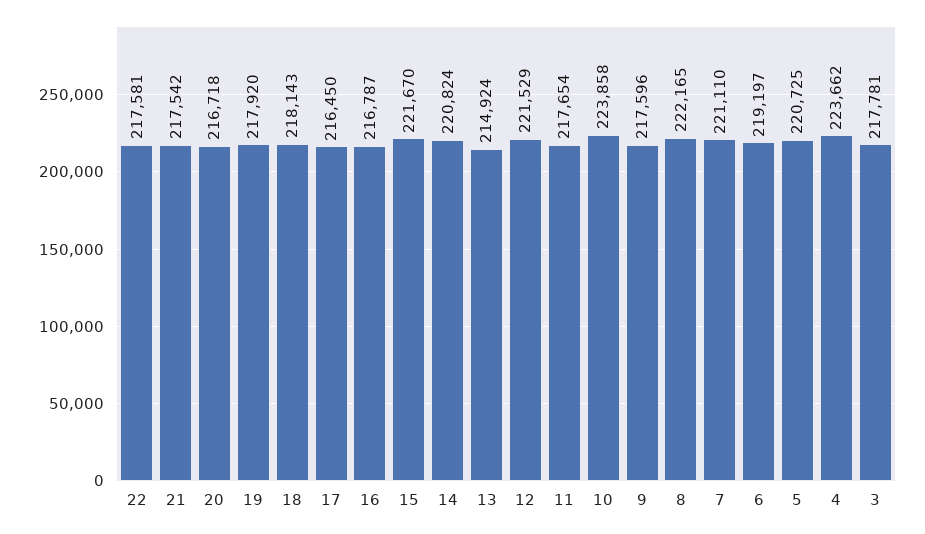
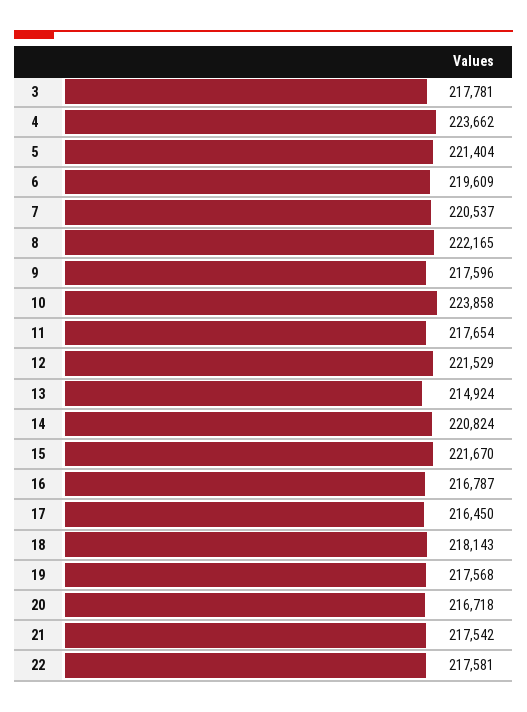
  {
    "22": 217581,
    "21": 217542,
    "20": 216718,
-   "19": 217920,
+   "19": 217568,
    "18": 218143,
    "17": 216450,
    "16": 216787,
    "15": 221670,
    "14": 220824,
    "13": 214924,
    "12": 221529,
    "11": 217654,
    "10": 223858,
    "9": 217596,
    "8": 222165,
-   "7": 221110,
+   "7": 220537,
-   "6": 219197,
+   "6": 219609,
-   "5": 220725,
+   "5": 221404,
    "4": 223662,
    "3": 217781
  }

